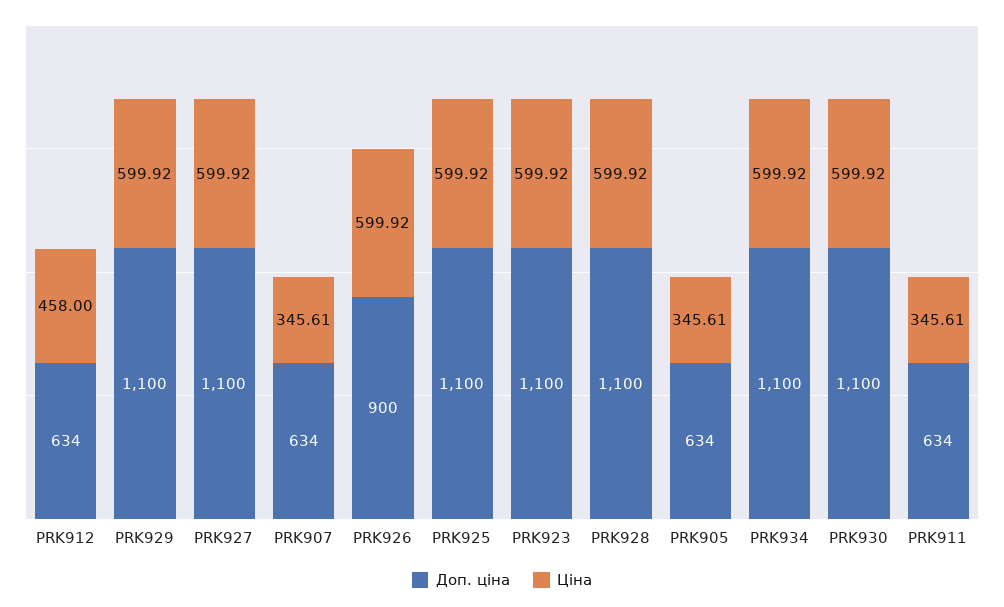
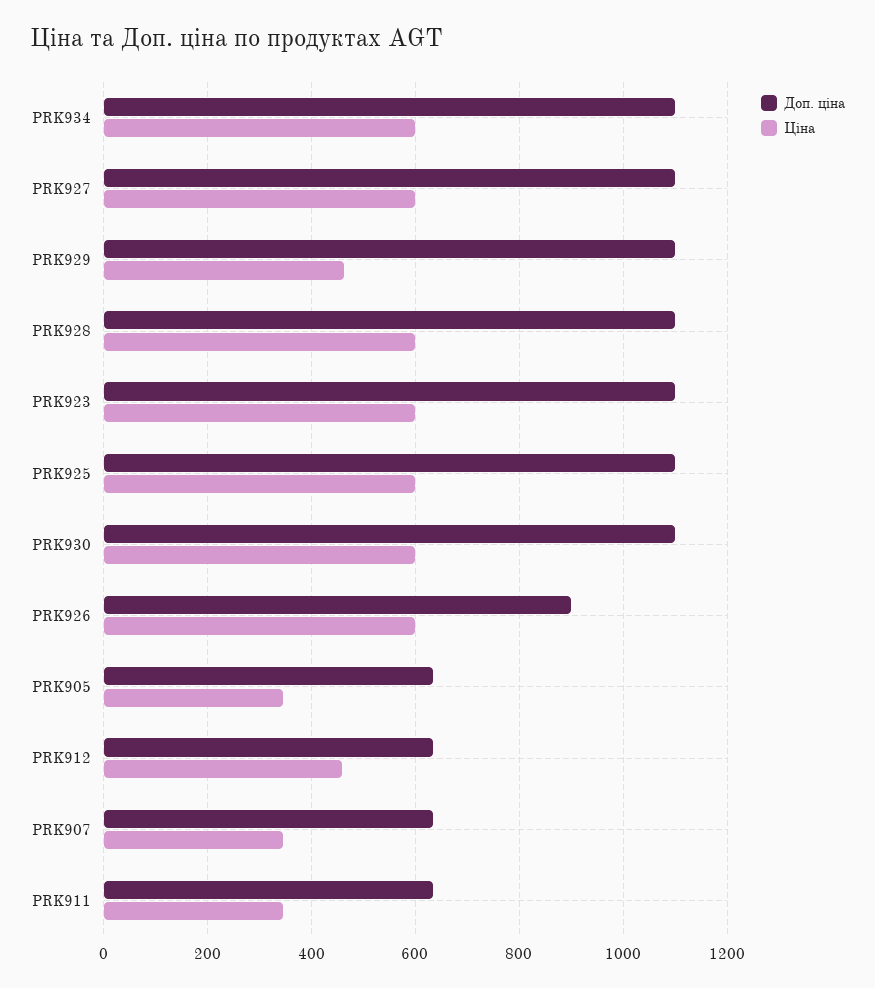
  {
    "Доп. ціна": {
      "PRK912": 634,
      "PRK929": 1100,
      "PRK927": 1100,
      "PRK907": 634,
      "PRK926": 900,
      "PRK925": 1100,
      "PRK923": 1100,
      "PRK928": 1100,
      "PRK905": 634,
      "PRK934": 1100,
      "PRK930": 1100,
      "PRK911": 634
    },
    "Ціна": {
      "PRK912": 458,
-     "PRK929": 599.92,
+     "PRK929": 460,
      "PRK927": 599.92,
      "PRK907": 345.61,
      "PRK926": 599.92,
      "PRK925": 599.92,
      "PRK923": 599.92,
      "PRK928": 599.92,
      "PRK905": 345.61,
      "PRK934": 599.92,
      "PRK930": 599.92,
      "PRK911": 345.61
    }
  }

